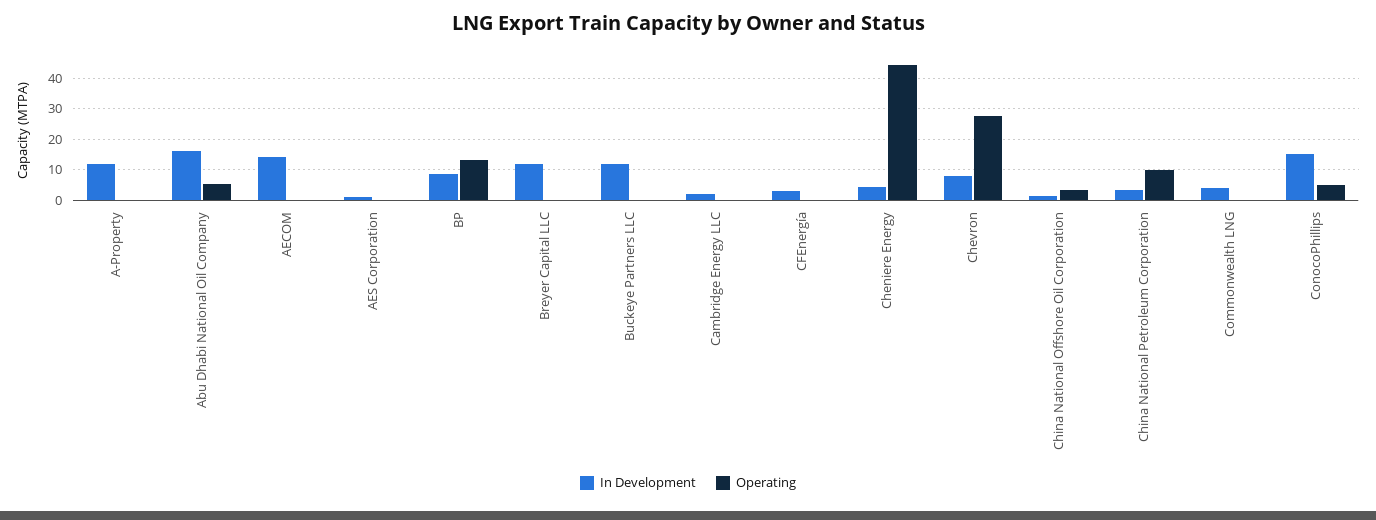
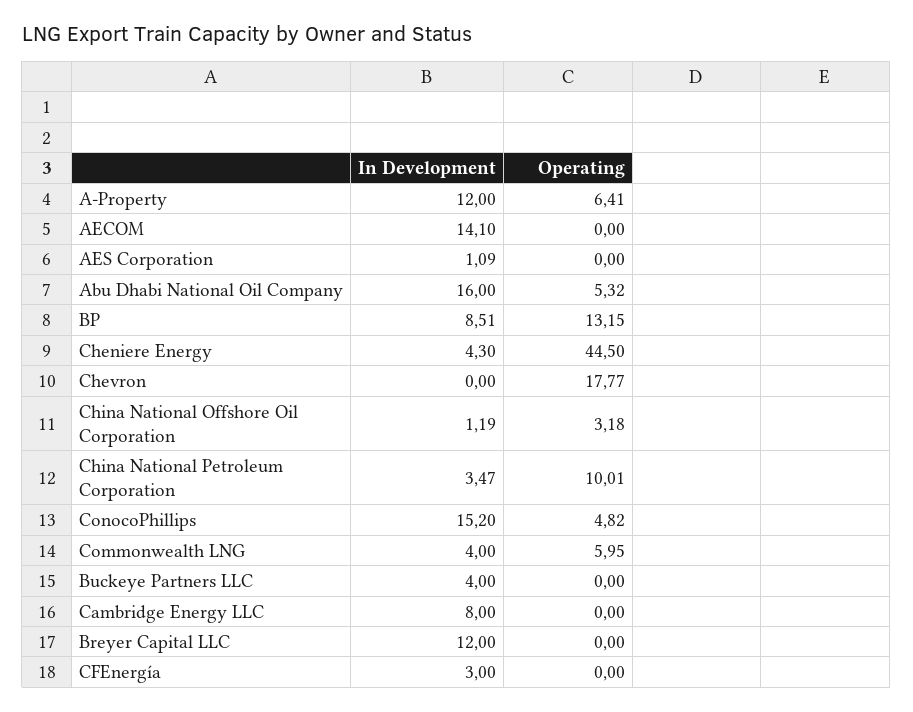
  {
    "In Development": {
      "A-Property": 12,
      "Abu Dhabi National Oil Company": 16,
      "AECOM": 14.1,
      "AES Corporation": 1.09,
      "BP": 8.51,
      "Breyer Capital LLC": 12,
-     "Buckeye Partners LLC": 12,
+     "Buckeye Partners LLC": 4,
-     "Cambridge Energy LLC": 2,
+     "Cambridge Energy LLC": 8,
      "CFEnergía": 3,
      "Cheniere Energy": 4.3,
-     "Chevron": 8,
+     "Chevron": 0,
      "China National Offshore Oil Corporation": 1.19,
      "China National Petroleum Corporation": 3.47,
      "Commonwealth LNG": 4,
      "ConocoPhillips": 15.2
    },
    "Operating": {
-     "A-Property": 0,
+     "A-Property": 6.41,
      "Abu Dhabi National Oil Company": 5.32,
      "AECOM": 0,
      "AES Corporation": 0,
      "BP": 13.15,
      "Breyer Capital LLC": 0,
      "Buckeye Partners LLC": 0,
      "Cambridge Energy LLC": 0,
      "CFEnergía": 0,
      "Cheniere Energy": 44.5,
-     "Chevron": 28,
+     "Chevron": 17.77,
      "China National Offshore Oil Corporation": 3.18,
      "China National Petroleum Corporation": 10.01,
-     "Commonwealth LNG": 0,
+     "Commonwealth LNG": 5.95,
      "ConocoPhillips": 4.82
    }
  }

